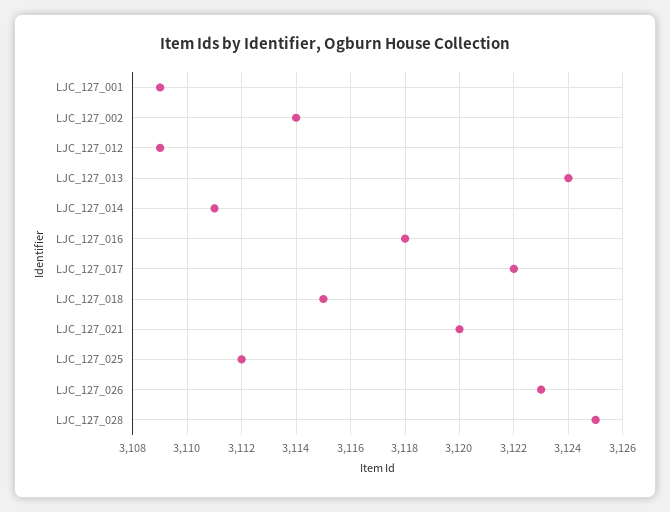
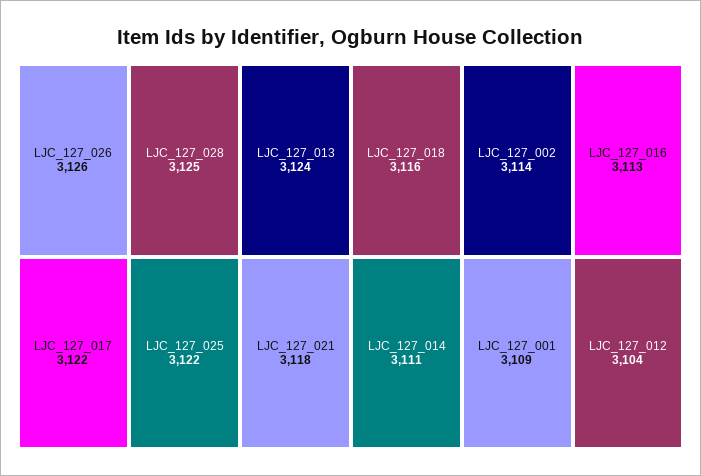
  {
    "LJC_127_001": 3109,
    "LJC_127_002": 3114,
-   "LJC_127_012": 3109,
+   "LJC_127_012": 3104,
    "LJC_127_013": 3124,
    "LJC_127_014": 3111,
-   "LJC_127_016": 3118,
+   "LJC_127_016": 3113,
    "LJC_127_017": 3122,
-   "LJC_127_018": 3115,
+   "LJC_127_018": 3116,
-   "LJC_127_021": 3120,
+   "LJC_127_021": 3118,
-   "LJC_127_025": 3112,
+   "LJC_127_025": 3122,
-   "LJC_127_026": 3123,
+   "LJC_127_026": 3126,
    "LJC_127_028": 3125
  }

